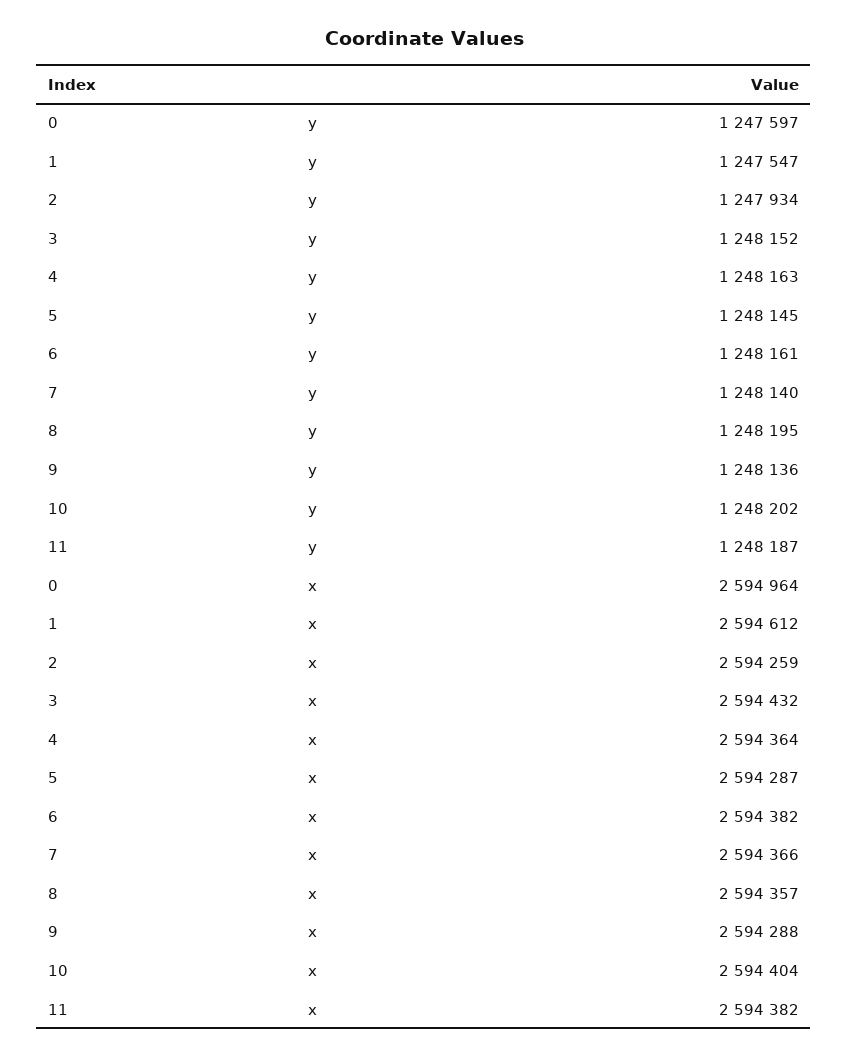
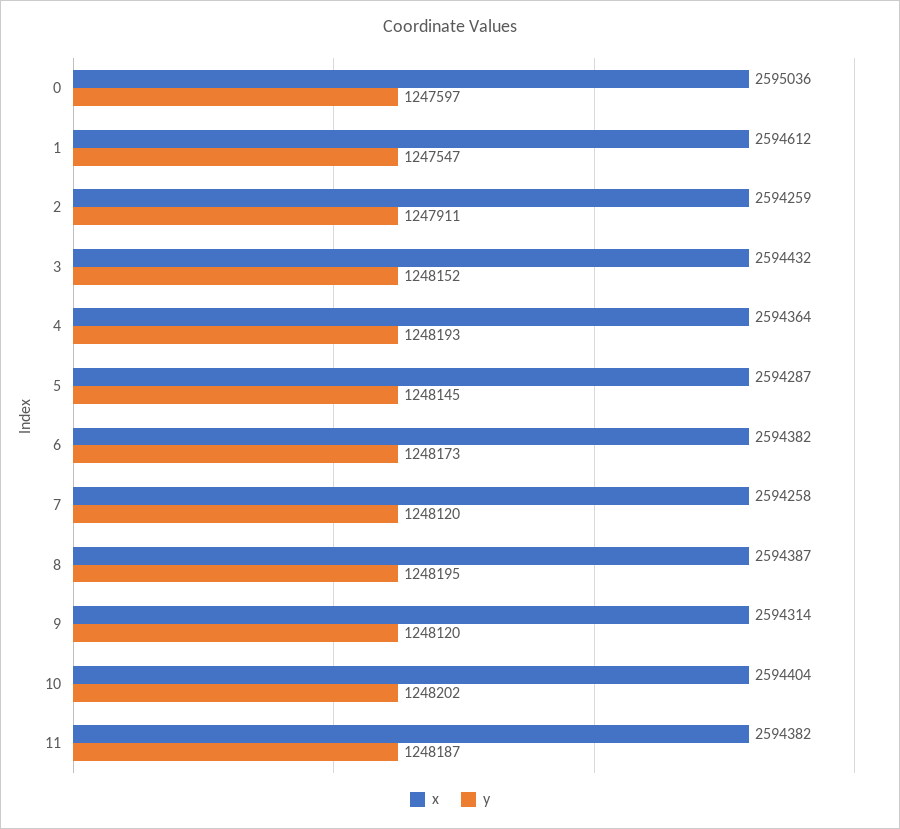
  {
    "y": {
      "0": 1247597,
      "1": 1247547,
-     "2": 1247934,
+     "2": 1247911,
      "3": 1248152,
-     "4": 1248163,
+     "4": 1248193,
      "5": 1248145,
-     "6": 1248161,
+     "6": 1248173,
-     "7": 1248140,
+     "7": 1248120,
      "8": 1248195,
-     "9": 1248136,
+     "9": 1248120,
      "10": 1248202,
      "11": 1248187
    },
    "x": {
-     "0": 2594964,
+     "0": 2595036,
      "1": 2594612,
      "2": 2594259,
      "3": 2594432,
      "4": 2594364,
      "5": 2594287,
      "6": 2594382,
-     "7": 2594366,
+     "7": 2594258,
-     "8": 2594357,
+     "8": 2594387,
-     "9": 2594288,
+     "9": 2594314,
      "10": 2594404,
      "11": 2594382
    }
  }

